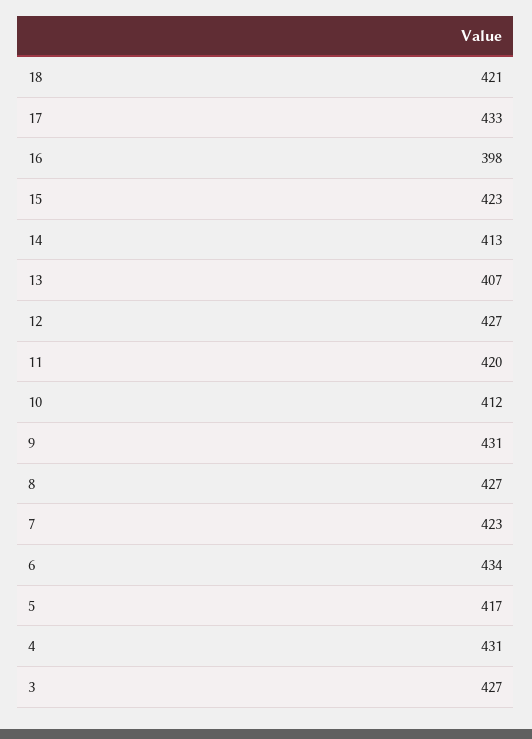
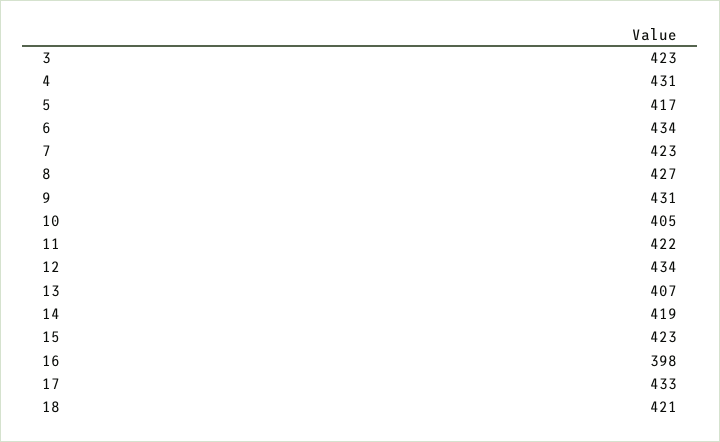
  {
    "18": 421,
    "17": 433,
    "16": 398,
    "15": 423,
-   "14": 413,
+   "14": 419,
    "13": 407,
-   "12": 427,
+   "12": 434,
-   "11": 420,
+   "11": 422,
-   "10": 412,
+   "10": 405,
    "9": 431,
    "8": 427,
    "7": 423,
    "6": 434,
    "5": 417,
    "4": 431,
-   "3": 427
+   "3": 423
  }

